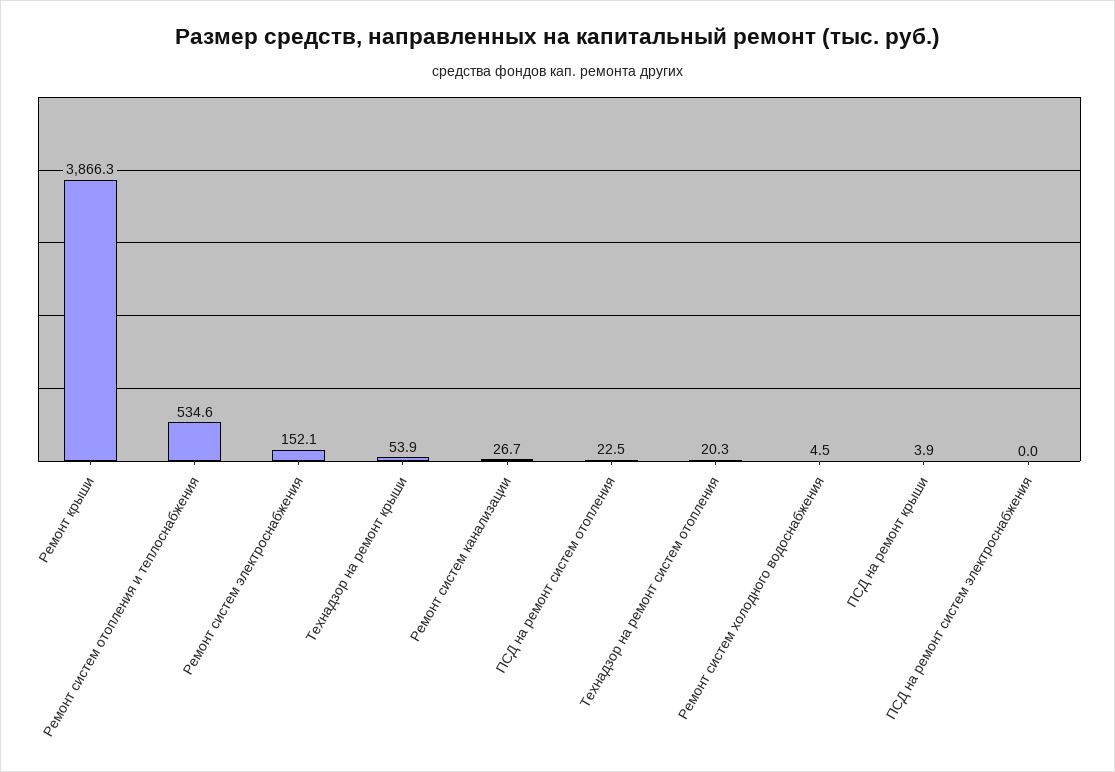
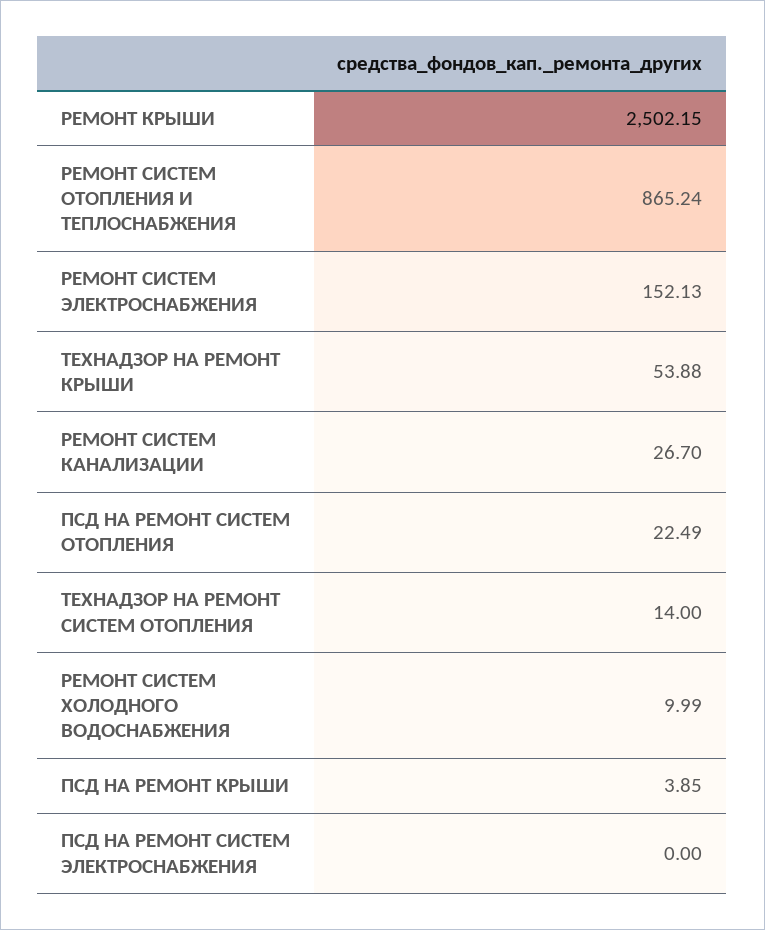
  {
-   "Ремонт крыши": 3866.3,
+   "Ремонт крыши": 2502.15,
-   "Ремонт систем отопления и теплоснабжения": 534.6,
+   "Ремонт систем отопления и теплоснабжения": 865.24,
    "Ремонт систем электроснабжения": 152.13,
    "Технадзор на ремонт крыши": 53.88,
    "Ремонт систем канализации": 26.7,
    "ПСД на ремонт систем отопления": 22.49,
-   "Технадзор на ремонт систем отопления": 20.3,
+   "Технадзор на ремонт систем отопления": 14,
-   "Ремонт систем холодного водоснабжения": 4.5,
+   "Ремонт систем холодного водоснабжения": 9.99,
    "ПСД на ремонт крыши": 3.85,
    "ПСД на ремонт систем электроснабжения": 0
  }

